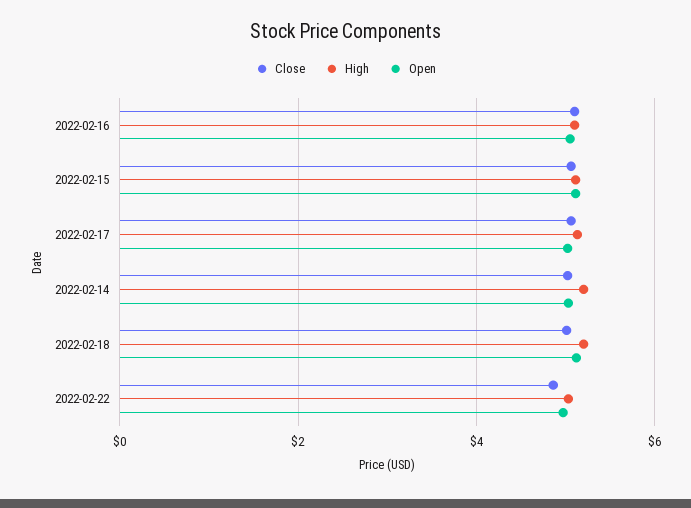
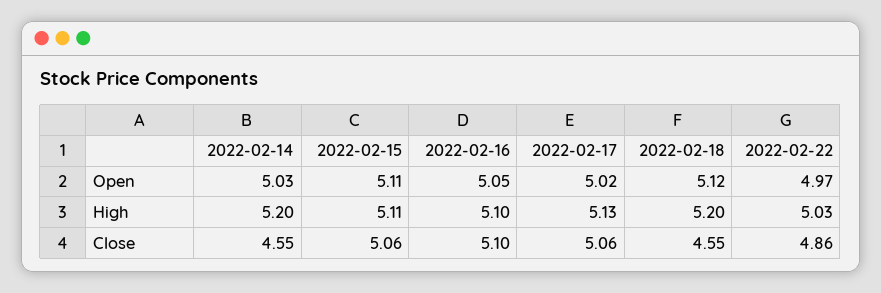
  {
    "Close": {
      "2022-02-16": 5.1,
      "2022-02-15": 5.06,
      "2022-02-17": 5.06,
-     "2022-02-14": 5,
+     "2022-02-14": 4.55,
-     "2022-02-18": 5,
+     "2022-02-18": 4.55,
      "2022-02-22": 4.86
    },
    "High": {
      "2022-02-16": 5.1,
      "2022-02-15": 5.11,
      "2022-02-17": 5.13,
      "2022-02-14": 5.2,
      "2022-02-18": 5.2,
      "2022-02-22": 5.03
    },
    "Open": {
      "2022-02-16": 5.05,
      "2022-02-15": 5.11,
      "2022-02-17": 5.02,
      "2022-02-14": 5.03,
      "2022-02-18": 5.12,
      "2022-02-22": 4.97
    }
  }

